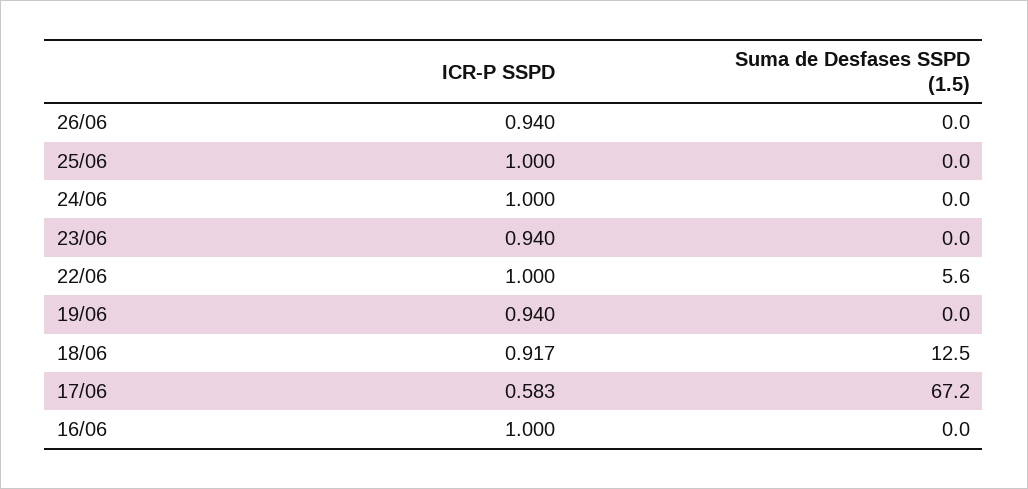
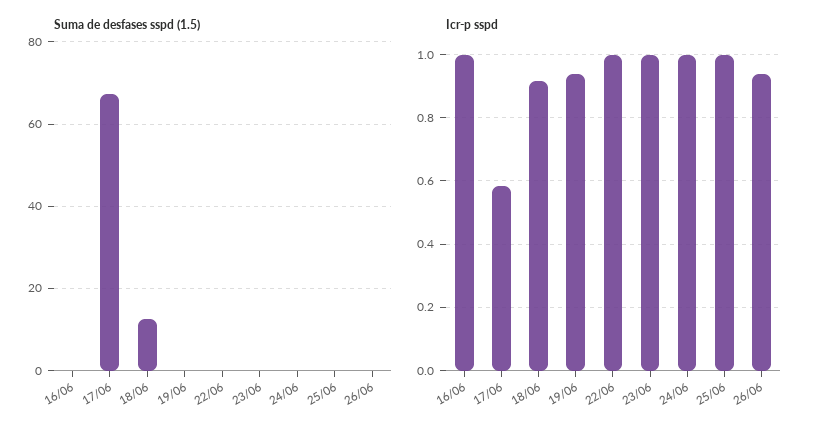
  {
    "ICR-P SSPD": {
      "26/06": 0.94,
      "25/06": 1,
      "24/06": 1,
-     "23/06": 0.94,
+     "23/06": 1,
      "22/06": 1,
      "19/06": 0.94,
      "18/06": 0.917,
      "17/06": 0.583,
      "16/06": 1
    },
    "Suma de Desfases SSPD (1.5)": {
      "26/06": 0,
      "25/06": 0,
      "24/06": 0,
      "23/06": 0,
-     "22/06": 5.6,
+     "22/06": 0,
      "19/06": 0,
      "18/06": 12.5,
      "17/06": 67.2,
      "16/06": 0
    }
  }

